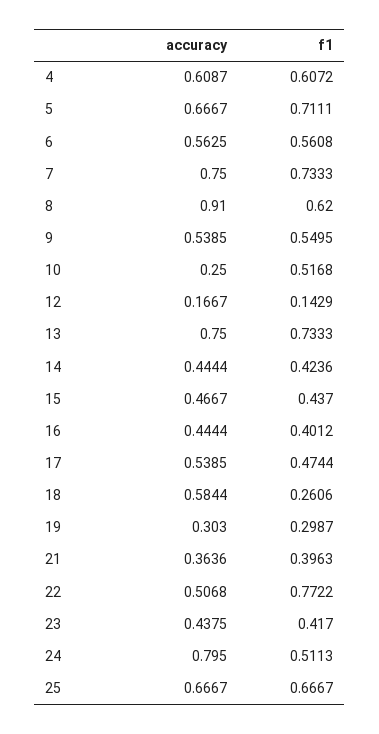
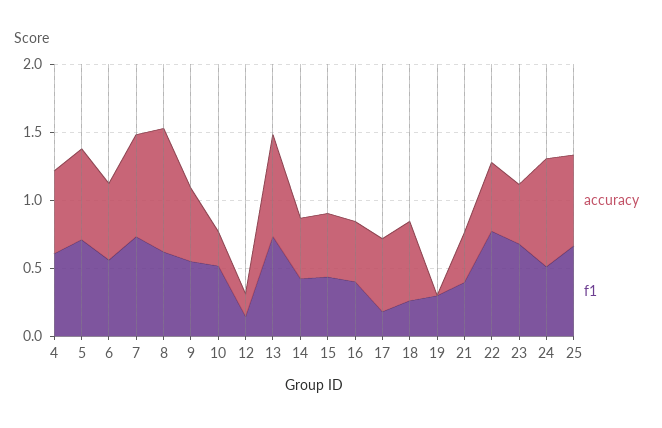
  {
    "accuracy": {
      "4": 0.6087,
      "5": 0.6667,
      "6": 0.5625,
      "7": 0.75,
      "8": 0.91,
      "9": 0.5385,
      "10": 0.25,
      "12": 0.1667,
      "13": 0.75,
      "14": 0.4444,
      "15": 0.4667,
      "16": 0.4444,
      "17": 0.5385,
      "18": 0.5844,
-     "19": 0.303,
+     "19": 0,
      "21": 0.3636,
      "22": 0.5068,
      "23": 0.4375,
      "24": 0.795,
      "25": 0.6667
    },
    "f1": {
      "4": 0.6072,
      "5": 0.7111,
      "6": 0.5608,
      "7": 0.7333,
      "8": 0.62,
      "9": 0.5495,
      "10": 0.5168,
      "12": 0.1429,
      "13": 0.7333,
      "14": 0.4236,
      "15": 0.437,
      "16": 0.4012,
-     "17": 0.4744,
+     "17": 0.2,
      "18": 0.2606,
      "19": 0.2987,
      "21": 0.3963,
      "22": 0.7722,
-     "23": 0.417,
+     "23": 0.7,
      "24": 0.5113,
      "25": 0.6667
    }
  }

